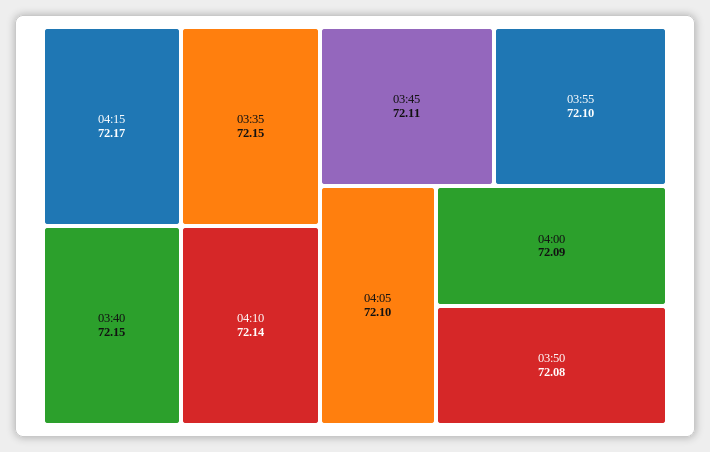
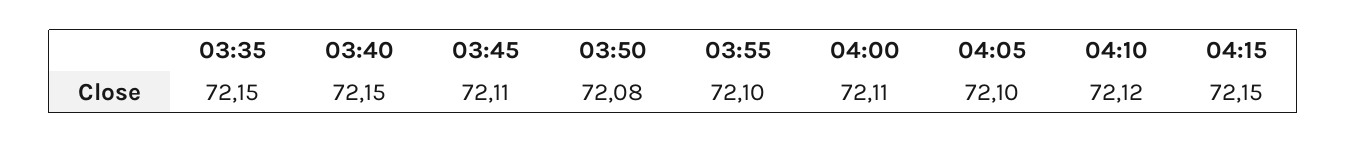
  {
-   "04:15": 72.17,
+   "04:15": 72.15,
    "03:35": 72.15,
    "03:40": 72.15,
-   "04:10": 72.14,
+   "04:10": 72.12,
    "03:45": 72.11,
    "03:55": 72.1,
    "04:05": 72.1,
-   "04:00": 72.09,
+   "04:00": 72.11,
    "03:50": 72.08
  }

